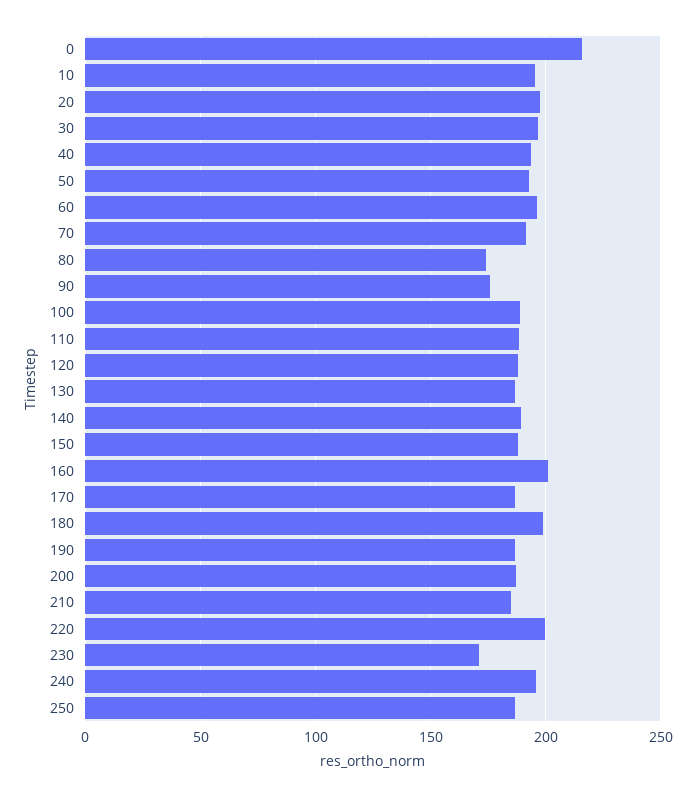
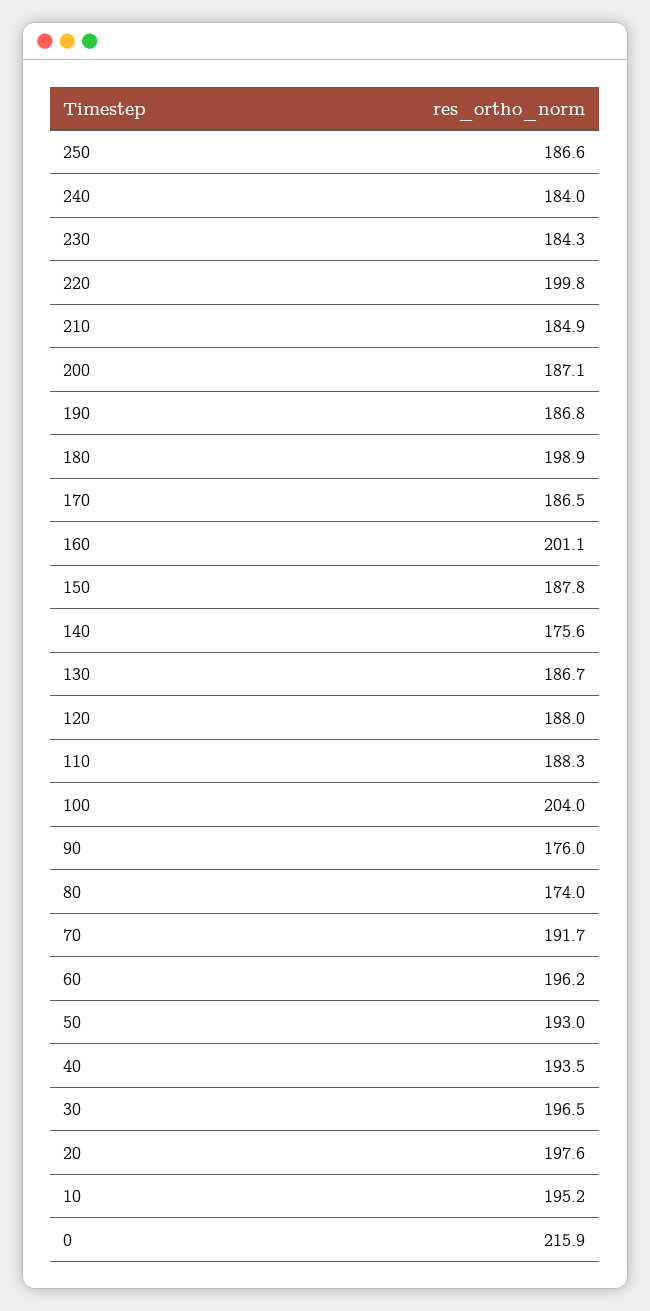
  {
    "0": 215.9,
    "10": 195.2,
    "20": 197.6,
    "30": 196.5,
    "40": 193.5,
    "50": 193,
    "60": 196.2,
    "70": 191.7,
    "80": 174,
    "90": 176,
-   "100": 190,
+   "100": 204,
    "110": 188.3,
    "120": 188,
    "130": 186.7,
-   "140": 190,
+   "140": 175.6,
    "150": 187.8,
    "160": 201.1,
    "170": 186.5,
    "180": 198.9,
    "190": 186.8,
    "200": 187.1,
    "210": 184.9,
    "220": 199.8,
-   "230": 170,
+   "230": 184.3,
-   "240": 195,
+   "240": 184,
    "250": 186.6
  }

